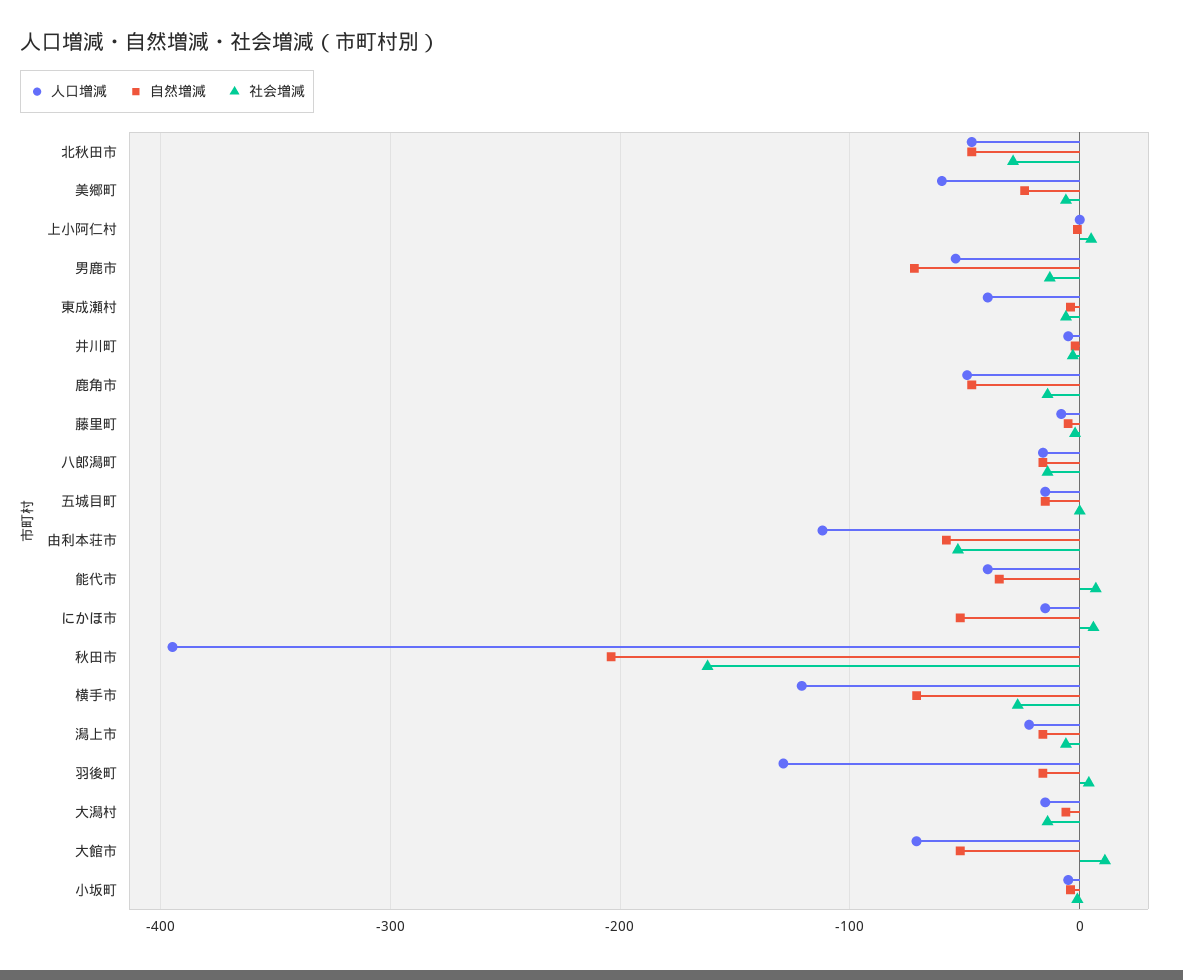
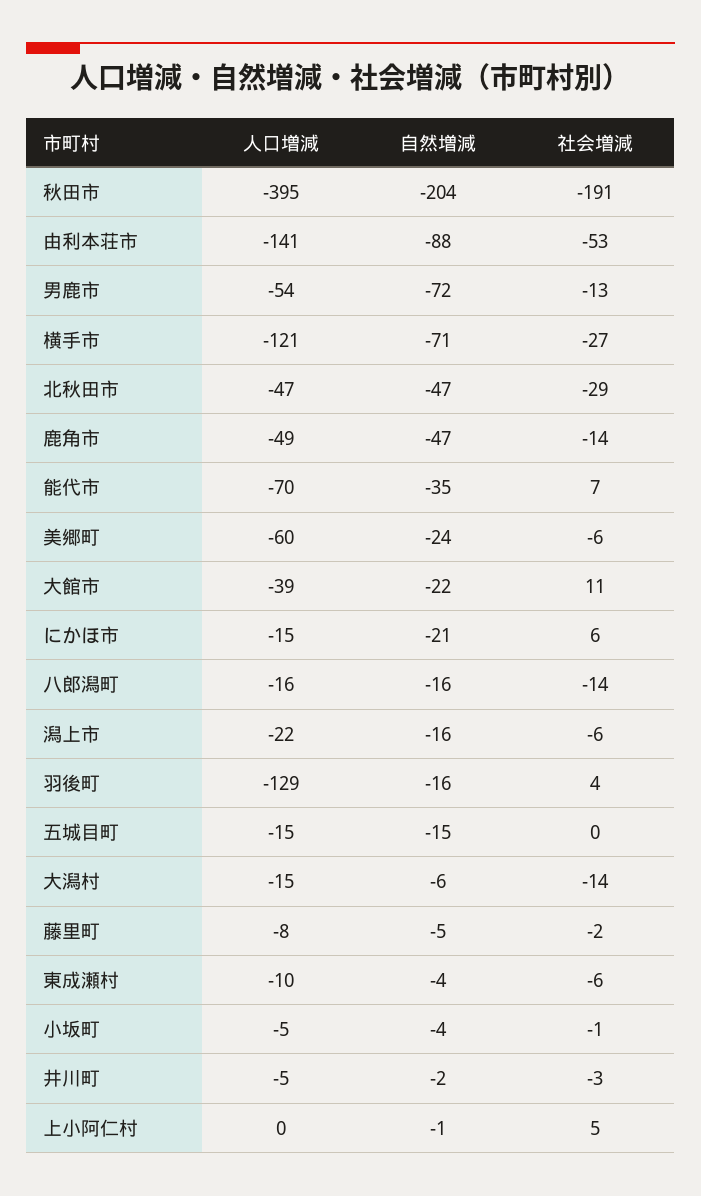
  {
    "人口増減": {
      "北秋田市": -47,
      "美郷町": -60,
      "上小阿仁村": 0,
      "男鹿市": -54,
-     "東成瀬村": -40,
+     "東成瀬村": -10,
      "井川町": -5,
      "鹿角市": -49,
      "藤里町": -8,
      "八郎潟町": -16,
      "五城目町": -15,
-     "由利本荘市": -110,
+     "由利本荘市": -141,
-     "能代市": -40,
+     "能代市": -70,
      "にかほ市": -15,
      "秋田市": -395,
      "横手市": -121,
      "潟上市": -22,
      "羽後町": -129,
      "大潟村": -15,
-     "大館市": -70,
+     "大館市": -39,
      "小坂町": -5
    },
    "自然増減": {
      "北秋田市": -47,
      "美郷町": -24,
      "上小阿仁村": -1,
      "男鹿市": -72,
      "東成瀬村": -4,
      "井川町": -2,
      "鹿角市": -47,
      "藤里町": -5,
      "八郎潟町": -16,
      "五城目町": -15,
-     "由利本荘市": -60,
+     "由利本荘市": -88,
      "能代市": -35,
-     "にかほ市": -50,
+     "にかほ市": -21,
      "秋田市": -204,
      "横手市": -71,
      "潟上市": -16,
      "羽後町": -16,
      "大潟村": -6,
-     "大館市": -50,
+     "大館市": -22,
      "小坂町": -4
    },
    "社会増減": {
      "北秋田市": -29,
      "美郷町": -6,
      "上小阿仁村": 5,
      "男鹿市": -13,
      "東成瀬村": -6,
      "井川町": -3,
      "鹿角市": -14,
      "藤里町": -2,
      "八郎潟町": -14,
      "五城目町": 0,
      "由利本荘市": -53,
      "能代市": 7,
      "にかほ市": 6,
-     "秋田市": -160,
+     "秋田市": -191,
      "横手市": -27,
      "潟上市": -6,
      "羽後町": 4,
      "大潟村": -14,
      "大館市": 11,
      "小坂町": -1
    }
  }

